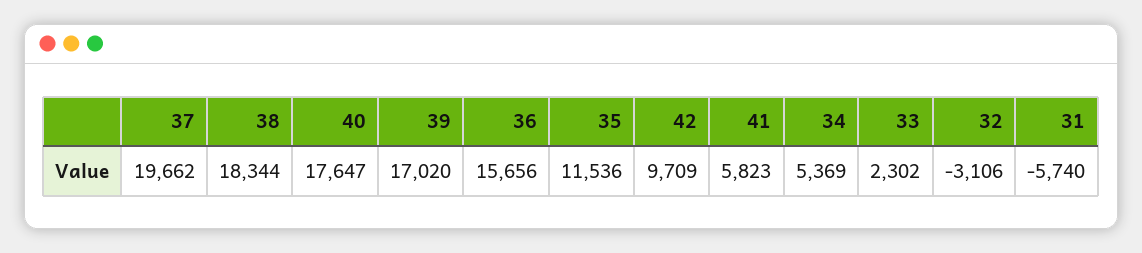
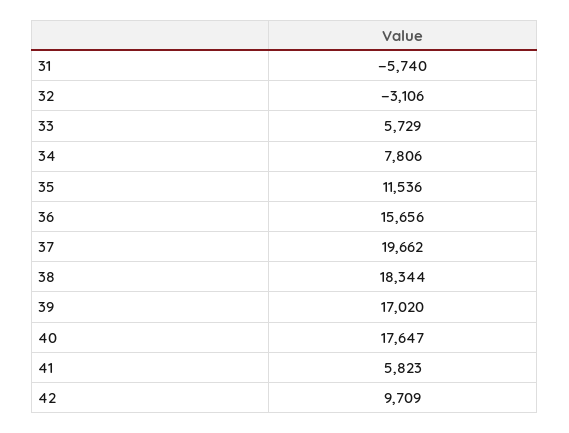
  {
    "37": 19662,
    "38": 18344,
    "40": 17647,
    "39": 17020,
    "36": 15656,
    "35": 11536,
    "42": 9709,
    "41": 5823,
-   "34": 5369,
+   "34": 7806,
-   "33": 2302,
+   "33": 5729,
    "32": -3106,
    "31": -5740
  }

